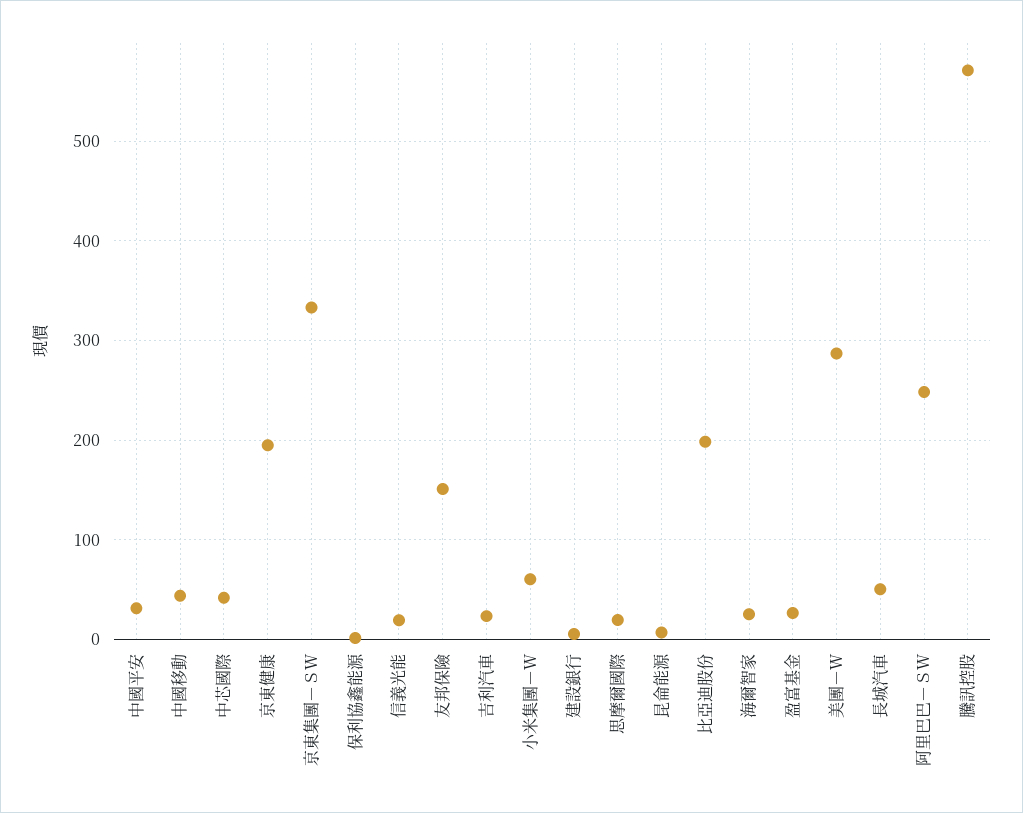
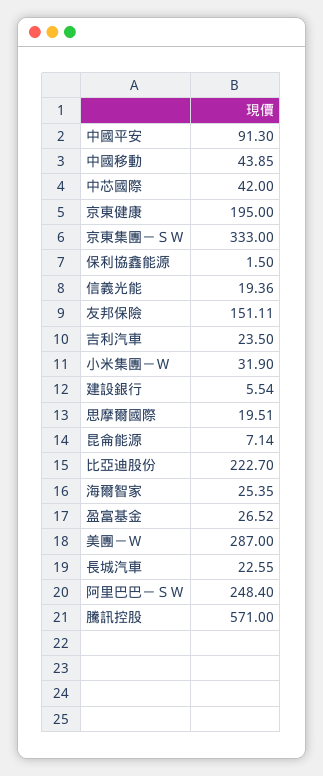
  {
-   "中國平安": 30,
+   "中國平安": 91.3,
    "中國移動": 43.85,
    "中芯國際": 42,
    "京東健康": 195,
    "京東集團－ＳＷ": 333,
    "保利協鑫能源": 1.5,
    "信義光能": 19.36,
    "友邦保險": 151.11,
    "吉利汽車": 23.5,
-   "小米集團－Ｗ": 60,
+   "小米集團－Ｗ": 31.9,
    "建設銀行": 5.54,
    "思摩爾國際": 19.51,
    "昆侖能源": 7.14,
-   "比亞迪股份": 200,
+   "比亞迪股份": 222.7,
    "海爾智家": 25.35,
    "盈富基金": 26.52,
    "美團－Ｗ": 287,
-   "長城汽車": 50,
+   "長城汽車": 22.55,
    "阿里巴巴－ＳＷ": 248.4,
    "騰訊控股": 571
  }

